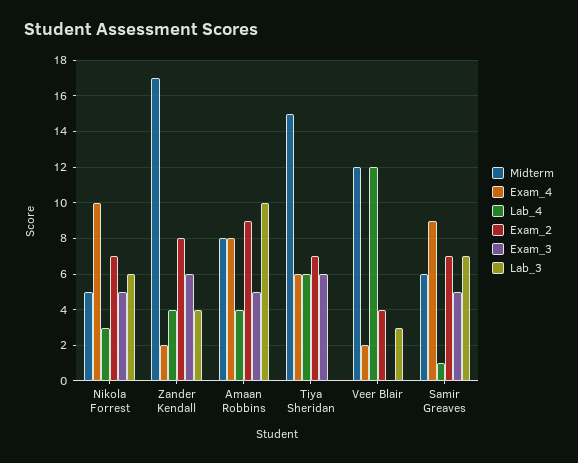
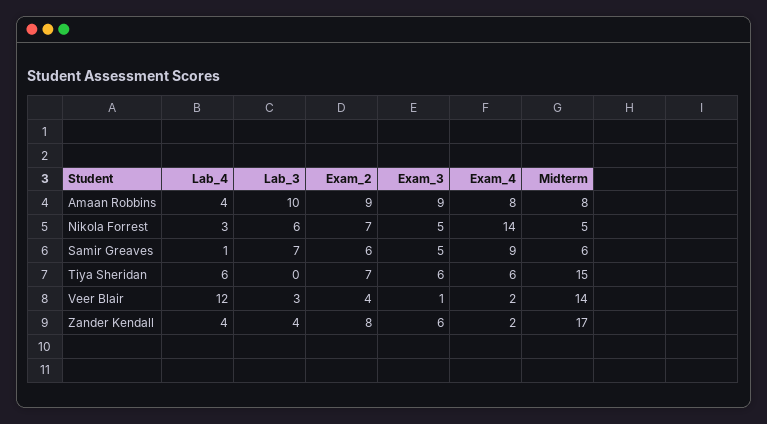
  {
    "Midterm": {
      "Nikola Forrest": 5,
      "Zander Kendall": 17,
      "Amaan Robbins": 8,
      "Tiya Sheridan": 15,
-     "Veer Blair": 12,
+     "Veer Blair": 14,
      "Samir Greaves": 6
    },
    "Exam_4": {
-     "Nikola Forrest": 10,
+     "Nikola Forrest": 14,
      "Zander Kendall": 2,
      "Amaan Robbins": 8,
      "Tiya Sheridan": 6,
      "Veer Blair": 2,
      "Samir Greaves": 9
    },
    "Lab_4": {
      "Nikola Forrest": 3,
      "Zander Kendall": 4,
      "Amaan Robbins": 4,
      "Tiya Sheridan": 6,
      "Veer Blair": 12,
      "Samir Greaves": 1
    },
    "Exam_2": {
      "Nikola Forrest": 7,
      "Zander Kendall": 8,
      "Amaan Robbins": 9,
      "Tiya Sheridan": 7,
      "Veer Blair": 4,
-     "Samir Greaves": 7
+     "Samir Greaves": 6
    },
    "Exam_3": {
      "Nikola Forrest": 5,
      "Zander Kendall": 6,
-     "Amaan Robbins": 5,
+     "Amaan Robbins": 9,
      "Tiya Sheridan": 6,
-     "Veer Blair": 0,
+     "Veer Blair": 1,
      "Samir Greaves": 5
    },
    "Lab_3": {
      "Nikola Forrest": 6,
      "Zander Kendall": 4,
      "Amaan Robbins": 10,
      "Tiya Sheridan": 0,
      "Veer Blair": 3,
      "Samir Greaves": 7
    }
  }

